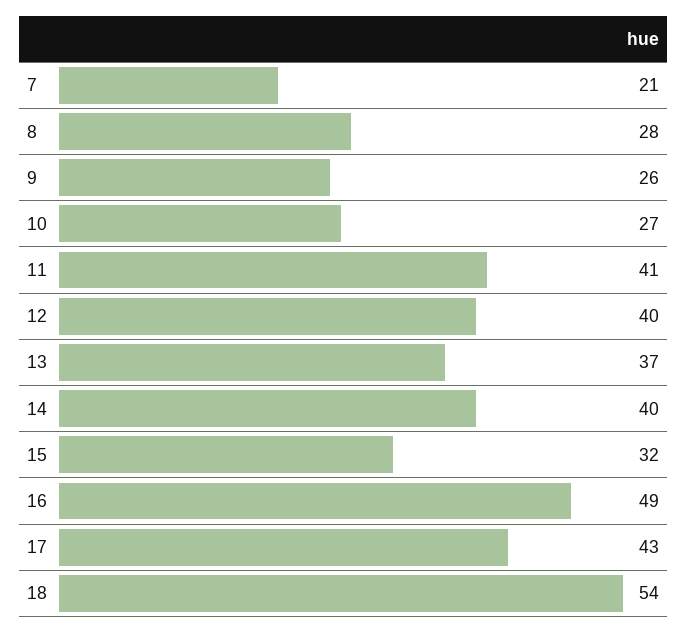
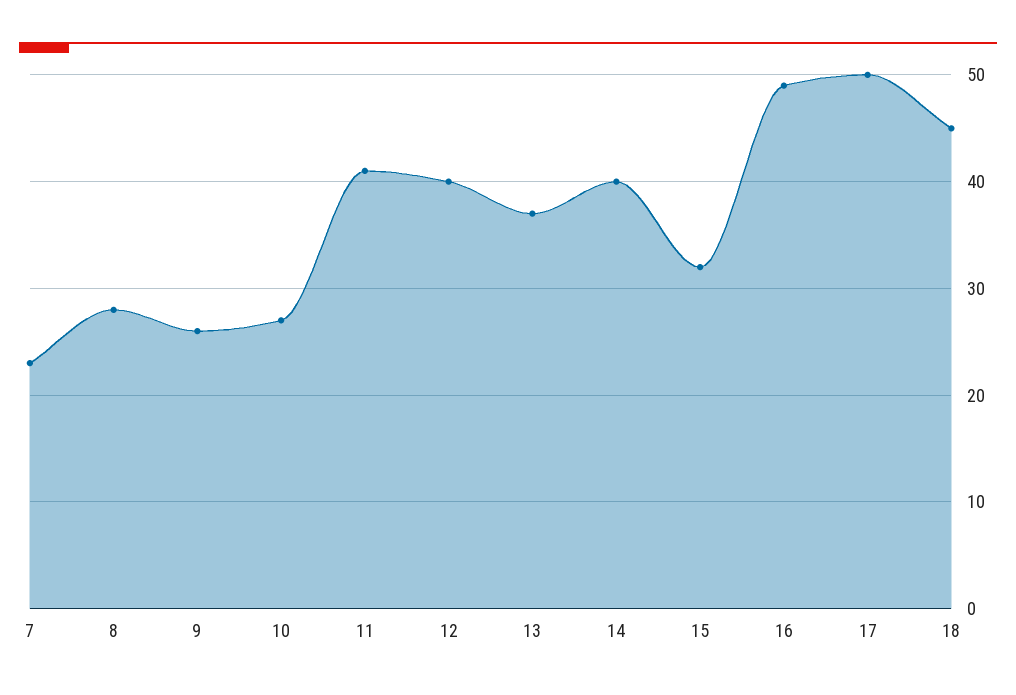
  {
-   "7": 21,
+   "7": 23,
    "8": 28,
    "9": 26,
    "10": 27,
    "11": 41,
    "12": 40,
    "13": 37,
    "14": 40,
    "15": 32,
    "16": 49,
-   "17": 43,
+   "17": 50,
-   "18": 54
+   "18": 45
  }

